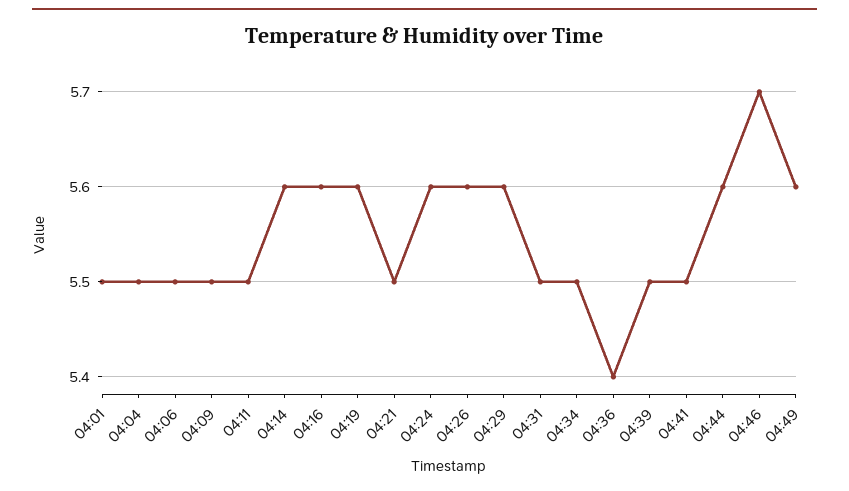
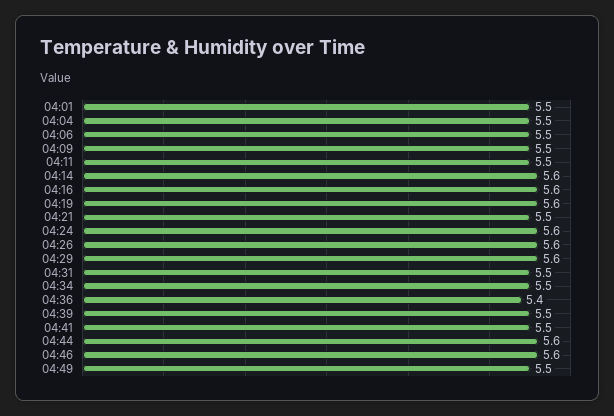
  {
    "04:01": 5.5,
    "04:04": 5.5,
    "04:06": 5.5,
    "04:09": 5.5,
    "04:11": 5.5,
    "04:14": 5.6,
    "04:16": 5.6,
    "04:19": 5.6,
    "04:21": 5.5,
    "04:24": 5.6,
    "04:26": 5.6,
    "04:29": 5.6,
    "04:31": 5.5,
    "04:34": 5.5,
    "04:36": 5.4,
    "04:39": 5.5,
    "04:41": 5.5,
    "04:44": 5.6,
-   "04:46": 5.7,
+   "04:46": 5.6,
-   "04:49": 5.6
+   "04:49": 5.5
  }

